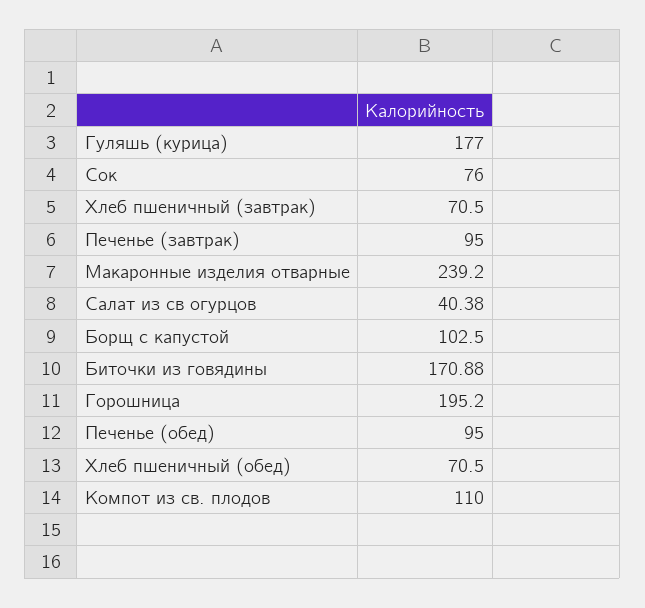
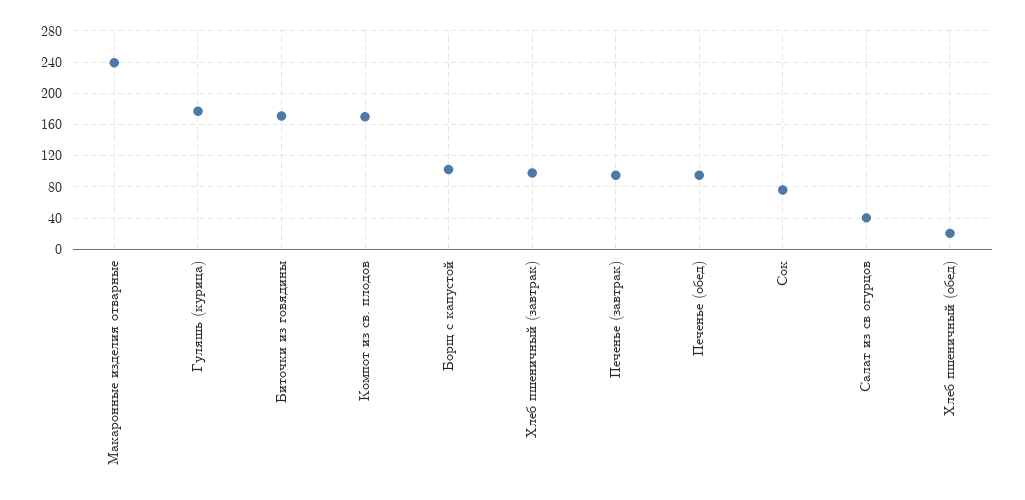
  {
    "Гуляшь (курица)": 177,
    "Сок": 76,
-   "Хлеб пшеничный (завтрак)": 70.5,
+   "Хлеб пшеничный (завтрак)": 100,
    "Печенье (завтрак)": 95,
    "Макаронные изделия отварные": 239.2,
    "Салат из св огурцов": 40.38,
    "Борщ с капустой": 102.5,
    "Биточки из говядины": 170.88,
-   "Горошница": 195.2,
    "Печенье (обед)": 95,
-   "Хлеб пшеничный (обед)": 70.5,
+   "Хлеб пшеничный (обед)": 20,
-   "Компот из св. плодов": 110
+   "Компот из св. плодов": 170
  }

